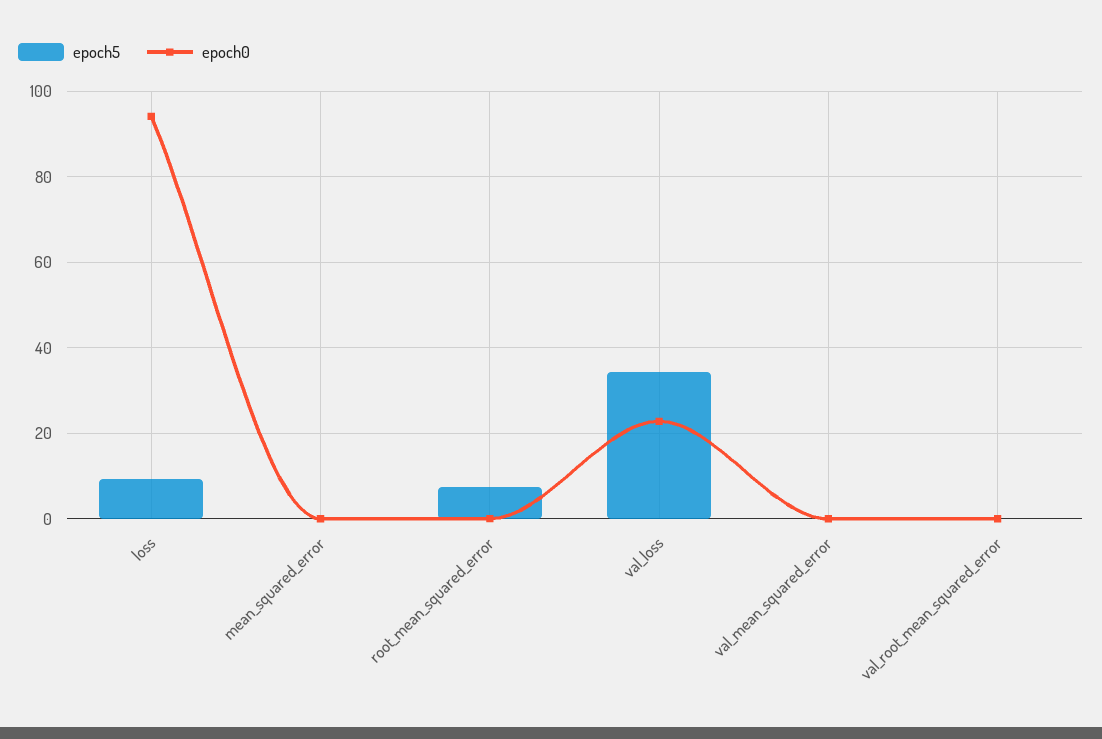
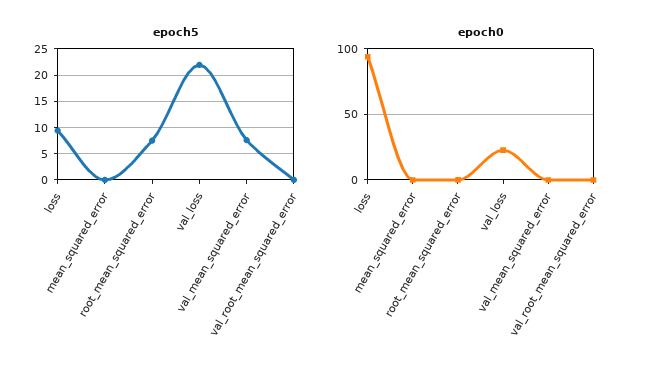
  {
    "epoch5": {
      "loss": 10,
      "mean_squared_error": 0,
      "root_mean_squared_error": 8,
-     "val_loss": 34,
+     "val_loss": 22.5,
-     "val_mean_squared_error": 0,
+     "val_mean_squared_error": 7.5,
      "val_root_mean_squared_error": 0
    },
    "epoch0": {
      "loss": 94,
      "mean_squared_error": 0,
      "root_mean_squared_error": 0,
      "val_loss": 22,
      "val_mean_squared_error": 0,
      "val_root_mean_squared_error": 0
    }
  }

